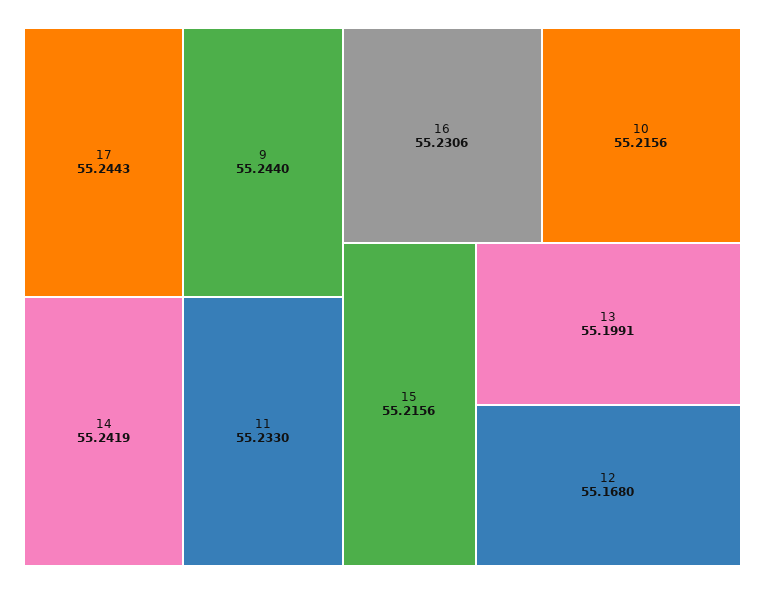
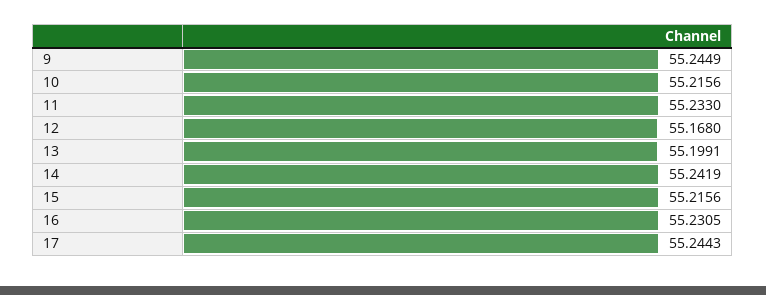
  {
    "17": 55.2443,
-   "9": 55.244,
+   "9": 55.2449,
    "14": 55.2419,
    "11": 55.233,
-   "16": 55.2306,
+   "16": 55.2305,
    "10": 55.2156,
    "15": 55.2156,
    "13": 55.1991,
    "12": 55.168
  }

